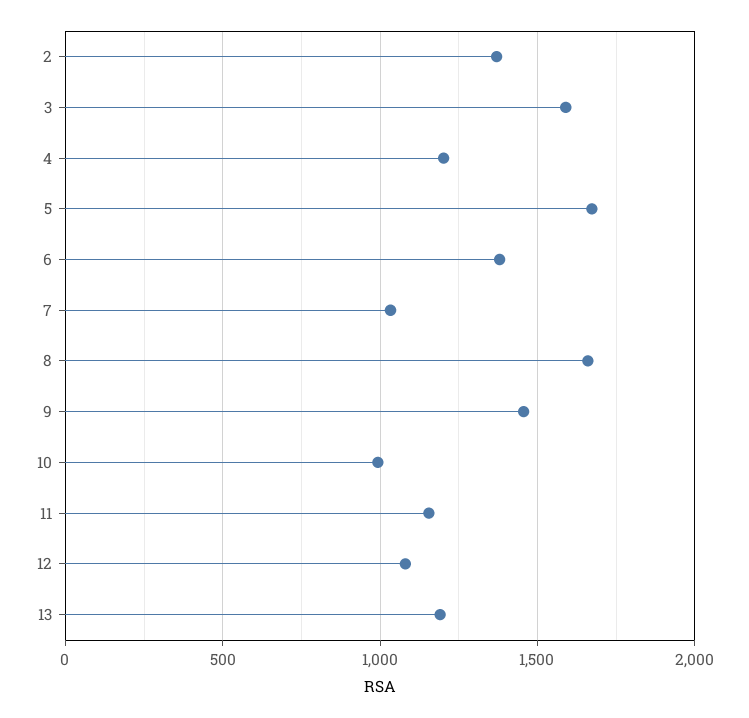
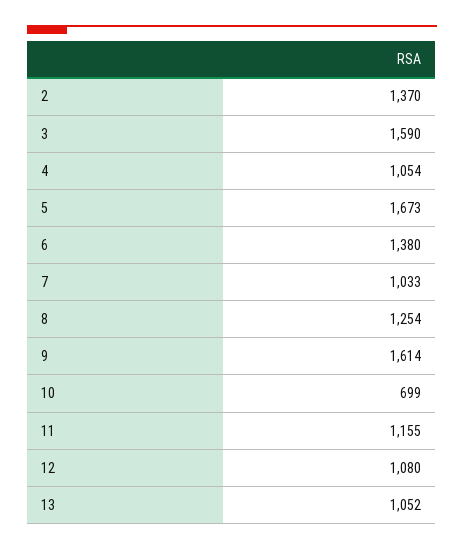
  {
    "2": 1370,
    "3": 1590,
-   "4": 1200,
+   "4": 1054,
    "5": 1673,
    "6": 1380,
    "7": 1033,
-   "8": 1650,
+   "8": 1254,
-   "9": 1450,
+   "9": 1614,
-   "10": 1000,
+   "10": 699,
    "11": 1155,
    "12": 1080,
-   "13": 1200
+   "13": 1052
  }

